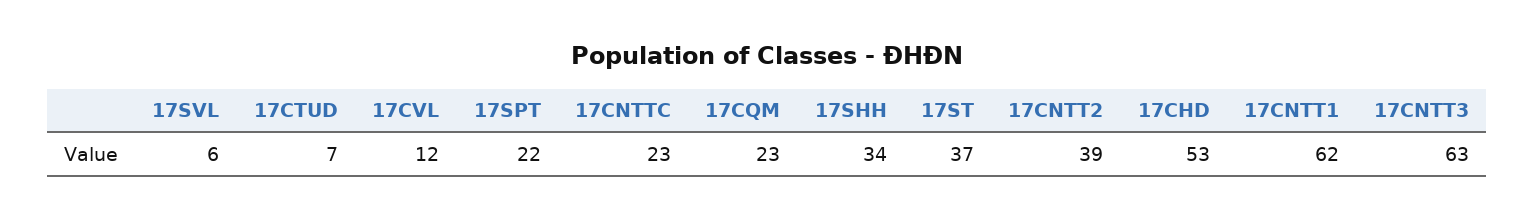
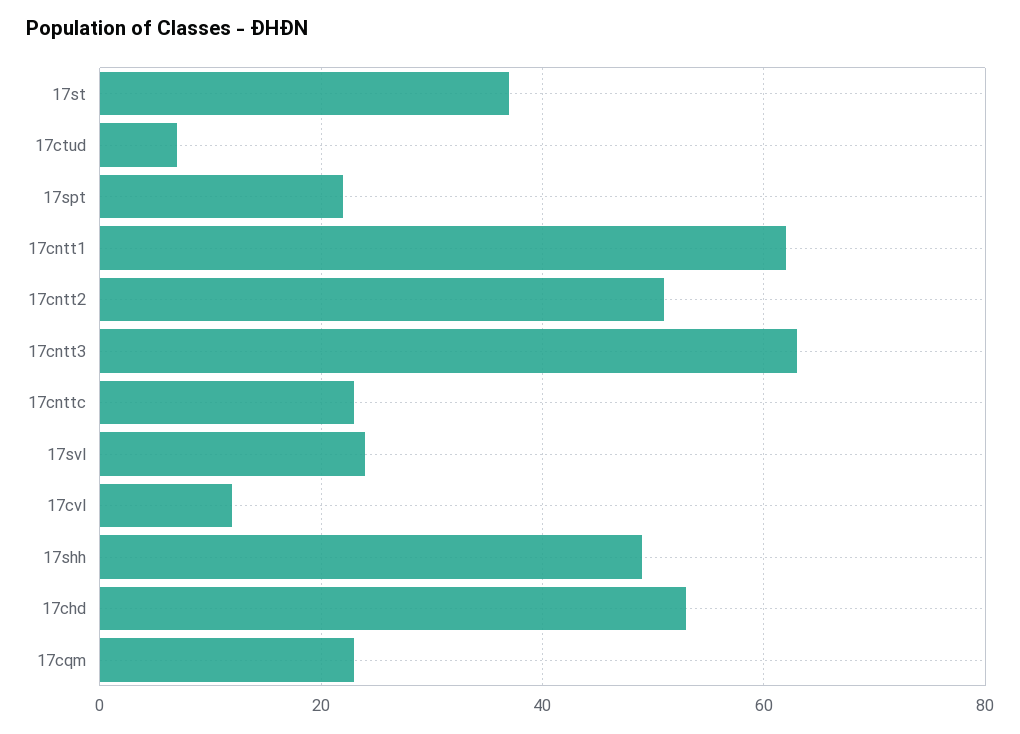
  {
-   "17SVL": 6,
+   "17SVL": 25,
    "17CTUD": 7,
    "17CVL": 12,
    "17SPT": 22,
    "17CNTTC": 23,
    "17CQM": 23,
-   "17SHH": 34,
+   "17SHH": 50,
    "17ST": 37,
-   "17CNTT2": 39,
+   "17CNTT2": 50,
    "17CHD": 53,
    "17CNTT1": 62,
    "17CNTT3": 63
  }

